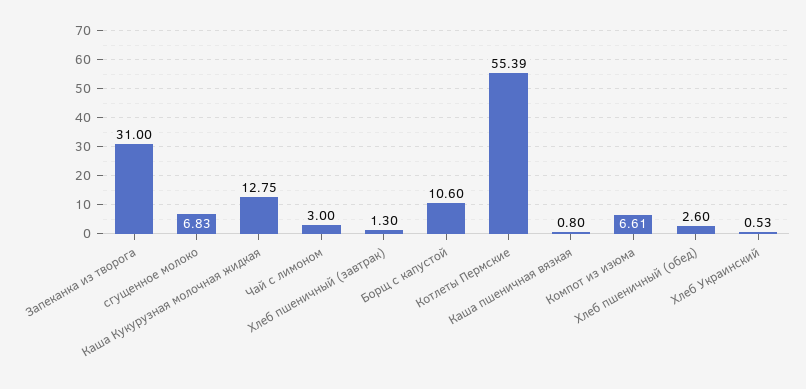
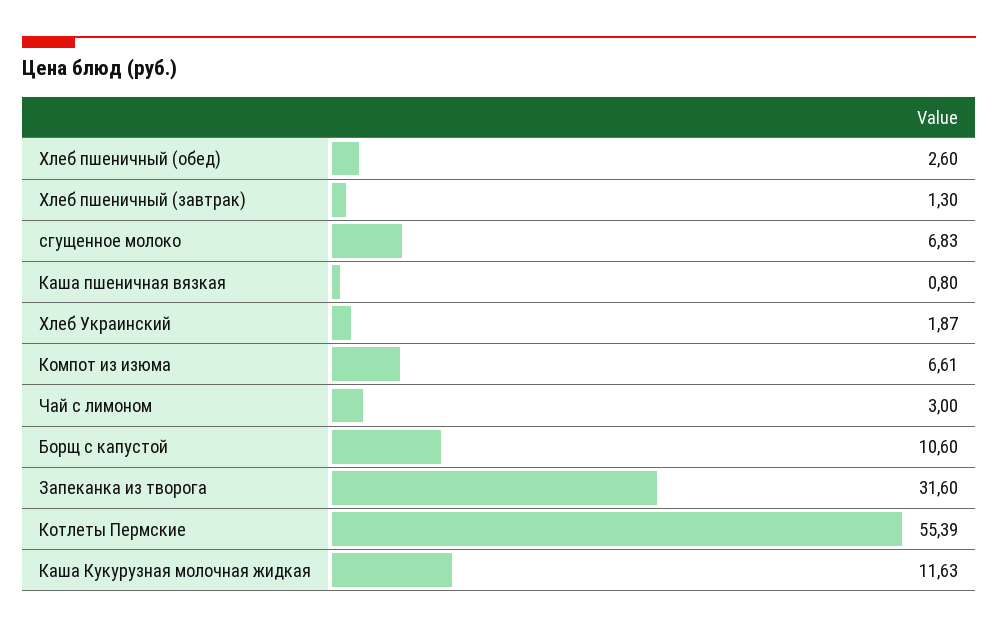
  {
-   "Запеканка из творога": 31,
+   "Запеканка из творога": 31.6,
    "сгущенное молоко": 6.83,
-   "Каша Кукурузная молочная жидкая": 12.75,
+   "Каша Кукурузная молочная жидкая": 11.63,
    "Чай с лимоном": 3,
    "Хлеб пшеничный (завтрак)": 1.3,
    "Борщ с капустой": 10.6,
    "Котлеты Пермские": 55.39,
    "Каша пшеничная вязкая": 0.8,
    "Компот из изюма": 6.61,
    "Хлеб пшеничный (обед)": 2.6,
-   "Хлеб Украинский": 0.53
+   "Хлеб Украинский": 1.87
  }

